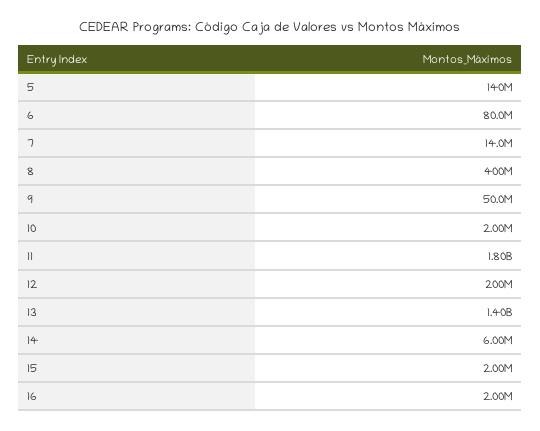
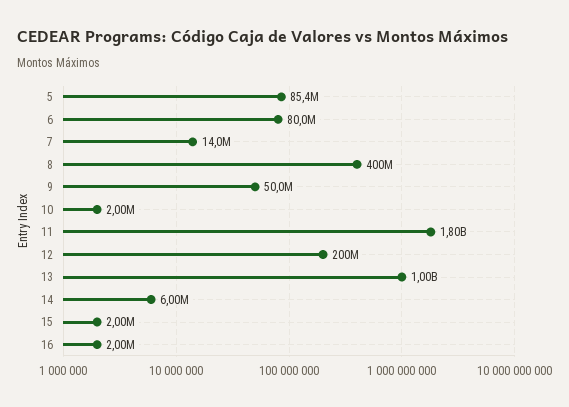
  {
-   "5": 140000000,
+   "5": 85400000,
    "6": 80000000,
    "7": 14000000,
    "8": 400000000,
    "9": 50000000,
    "10": 2000000,
    "11": 1800000000,
    "12": 200000000,
-   "13": 1400000000,
+   "13": 1000000000,
    "14": 6000000,
    "15": 2000000,
    "16": 2000000
  }

